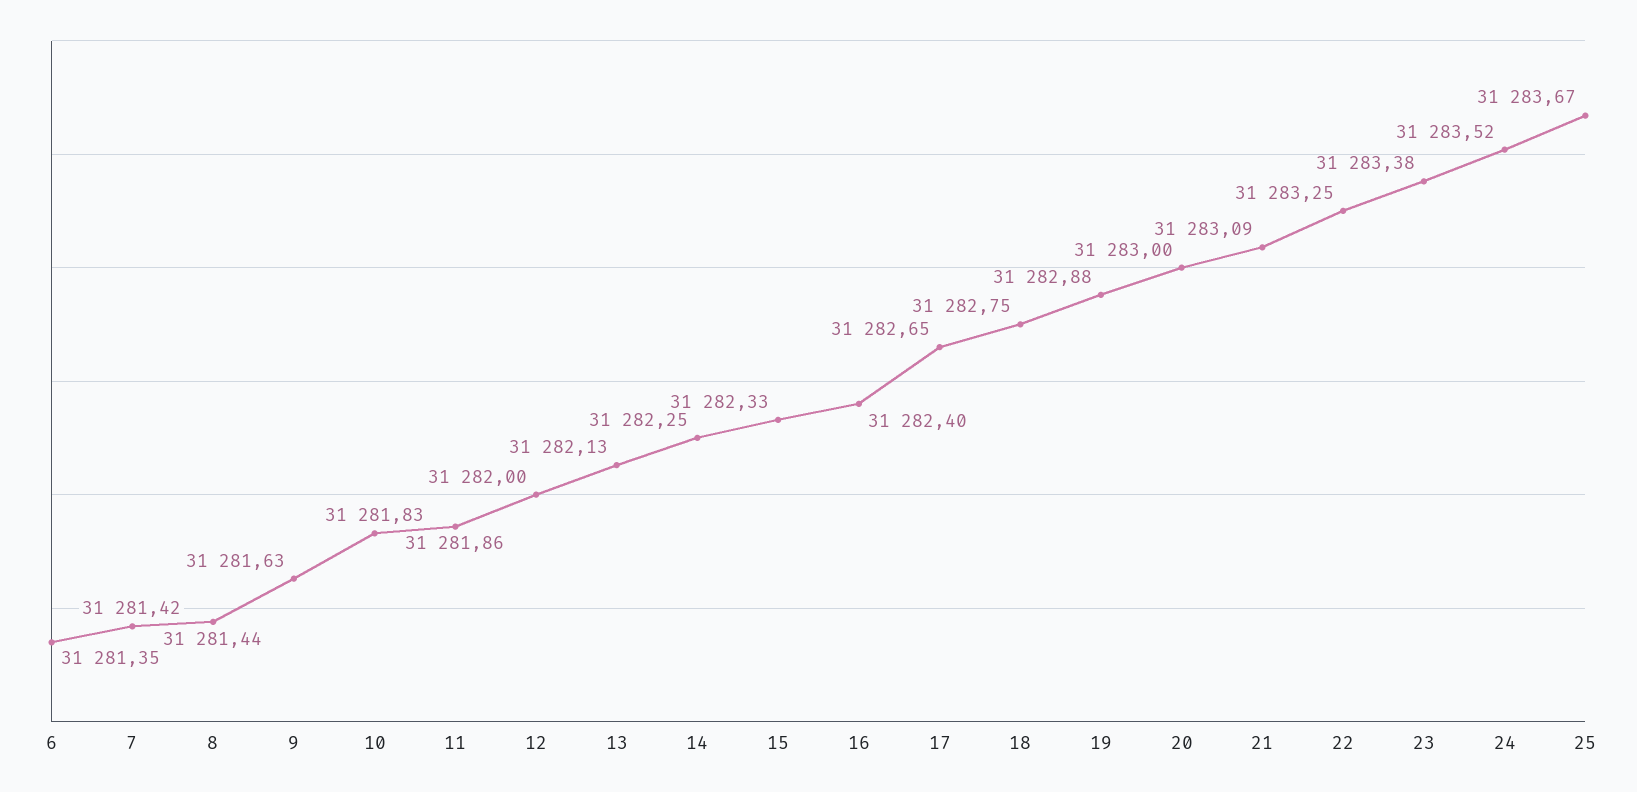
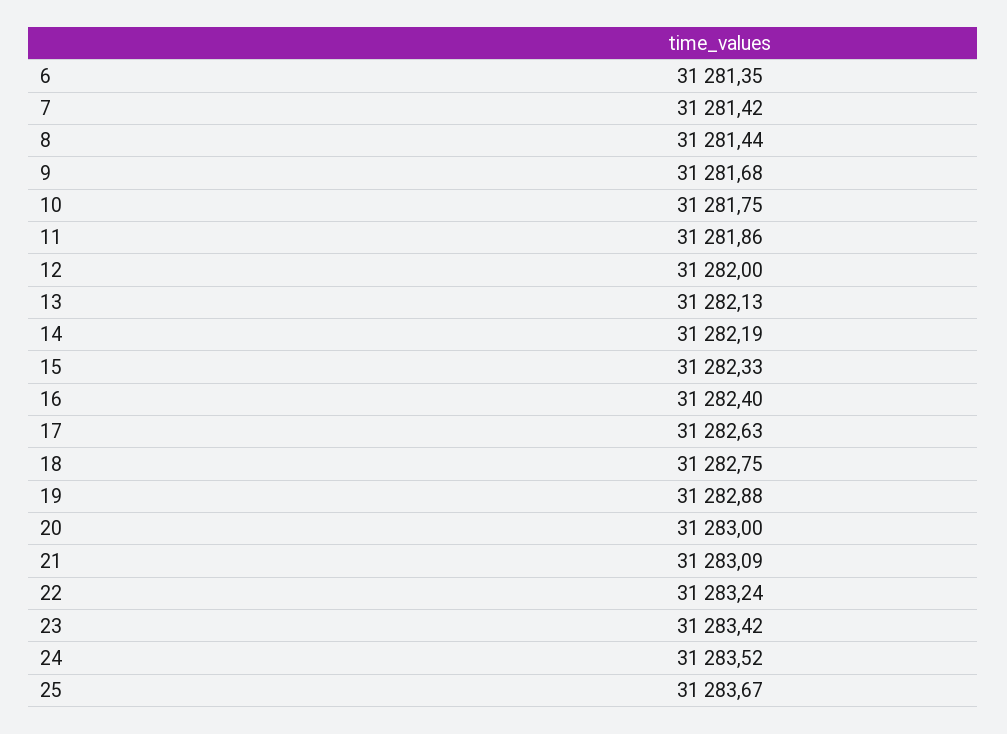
  {
    "6": 31281.35,
    "7": 31281.42,
    "8": 31281.44,
-   "9": 31281.63,
+   "9": 31281.68,
-   "10": 31281.83,
+   "10": 31281.75,
    "11": 31281.86,
    "12": 31282,
    "13": 31282.13,
-   "14": 31282.25,
+   "14": 31282.19,
    "15": 31282.33,
    "16": 31282.4,
-   "17": 31282.65,
+   "17": 31282.63,
    "18": 31282.75,
    "19": 31282.88,
    "20": 31283,
    "21": 31283.09,
-   "22": 31283.25,
+   "22": 31283.24,
-   "23": 31283.38,
+   "23": 31283.42,
    "24": 31283.52,
    "25": 31283.67
  }

